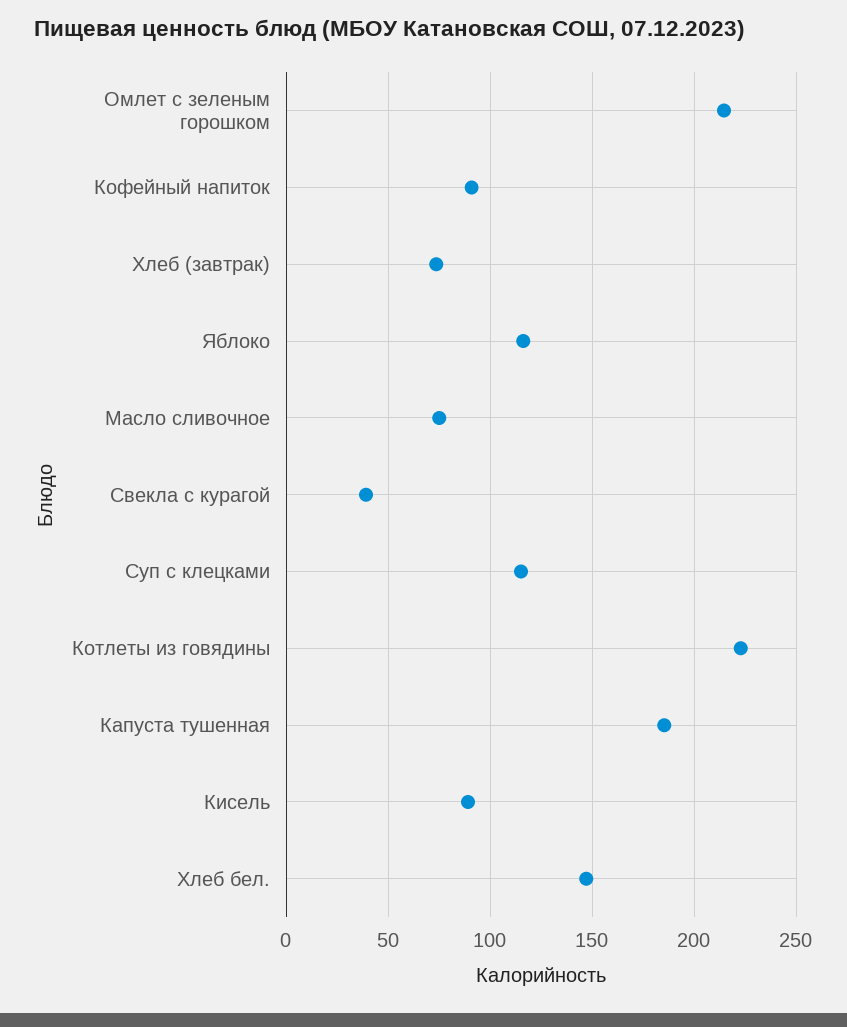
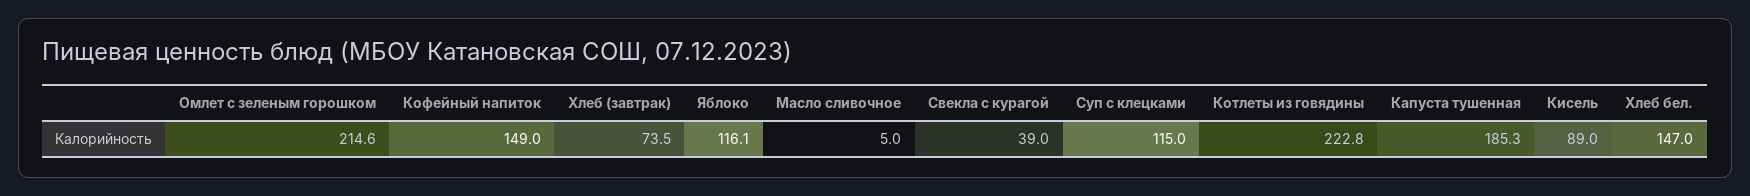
  {
    "Омлет с зеленым горошком": 214.6,
-   "Кофейный напиток": 90,
+   "Кофейный напиток": 149,
    "Хлеб (завтрак)": 73.5,
    "Яблоко": 116.1,
-   "Масло сливочное": 75,
+   "Масло сливочное": 5,
    "Свекла с курагой": 39,
    "Суп с клецками": 115,
    "Котлеты из говядины": 222.8,
    "Капуста тушенная": 185.3,
    "Кисель": 89,
    "Хлеб бел.": 147
  }

